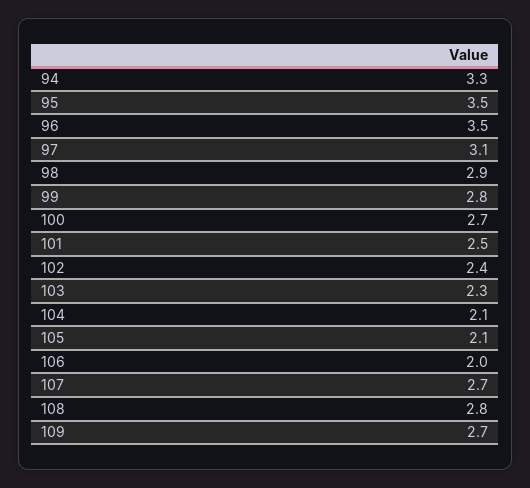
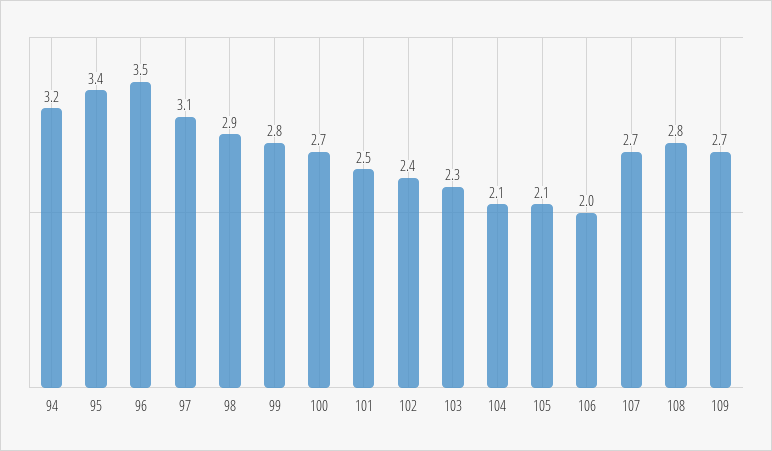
  {
-   "94": 3.3,
+   "94": 3.2,
-   "95": 3.5,
+   "95": 3.4,
    "96": 3.5,
    "97": 3.1,
    "98": 2.9,
    "99": 2.8,
    "100": 2.7,
    "101": 2.5,
    "102": 2.4,
    "103": 2.3,
    "104": 2.1,
    "105": 2.1,
    "106": 2,
    "107": 2.7,
    "108": 2.8,
    "109": 2.7
  }

